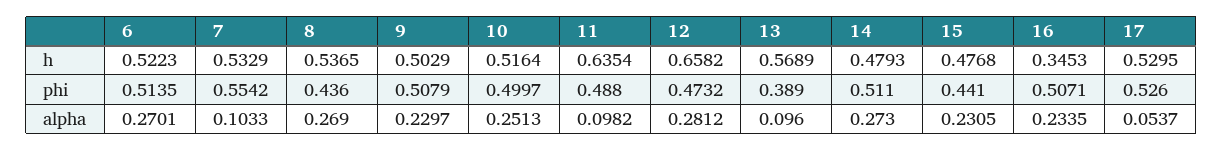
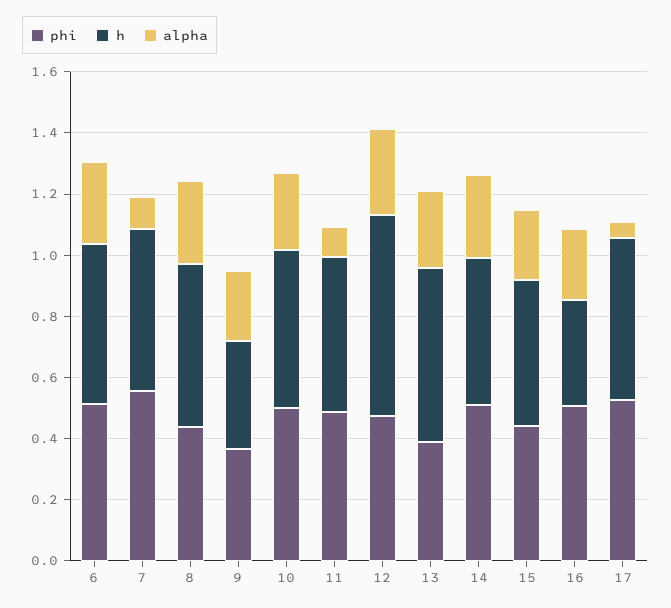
  {
    "h": {
      "6": 0.5223,
      "7": 0.5329,
      "8": 0.5365,
-     "9": 0.5029,
+     "9": 0.35,
      "10": 0.5164,
-     "11": 0.6354,
+     "11": 0.5,
      "12": 0.6582,
      "13": 0.5689,
      "14": 0.4793,
      "15": 0.4768,
      "16": 0.3453,
      "17": 0.5295
    },
    "phi": {
      "6": 0.5135,
      "7": 0.5542,
      "8": 0.436,
-     "9": 0.5079,
+     "9": 0.35,
      "10": 0.4997,
      "11": 0.488,
      "12": 0.4732,
      "13": 0.389,
      "14": 0.511,
      "15": 0.441,
      "16": 0.5071,
      "17": 0.526
    },
    "alpha": {
      "6": 0.2701,
      "7": 0.1033,
      "8": 0.269,
      "9": 0.2297,
      "10": 0.2513,
      "11": 0.0982,
      "12": 0.2812,
-     "13": 0.096,
+     "13": 0.25,
      "14": 0.273,
      "15": 0.2305,
      "16": 0.2335,
      "17": 0.0537
    }
  }

